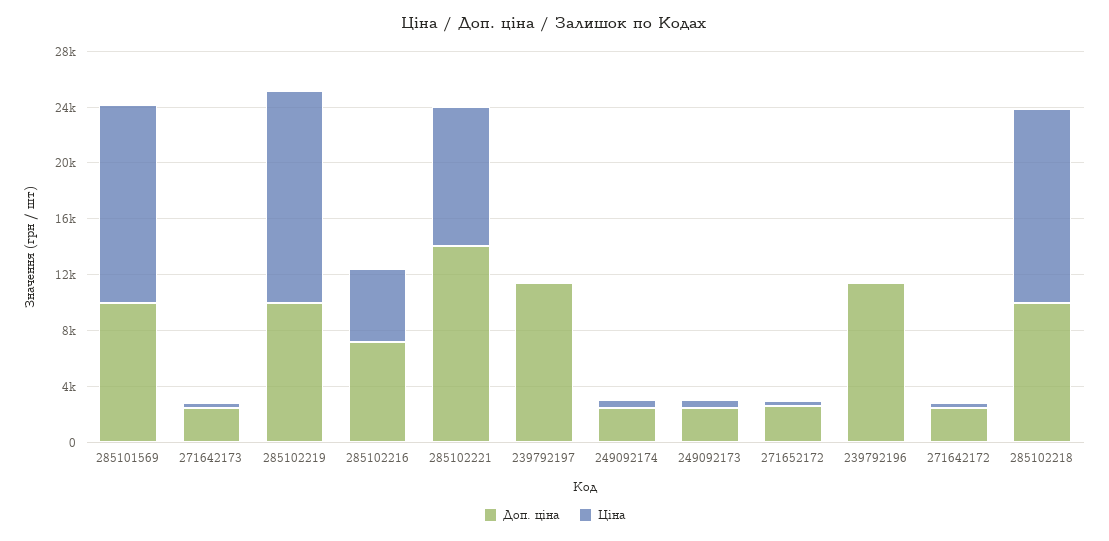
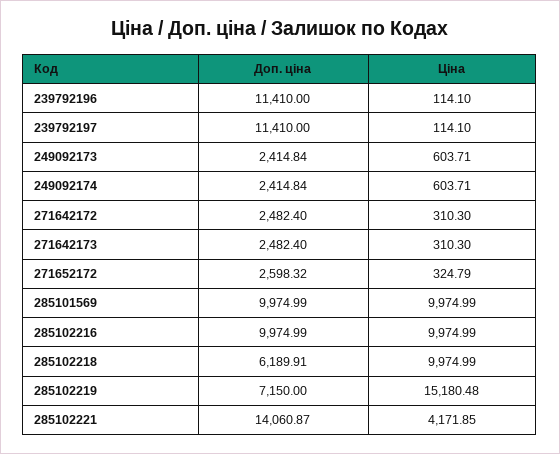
  {
    "Доп. ціна": {
      "285101569": 9974.99,
      "271642173": 2482.4,
-     "285102219": 10000,
+     "285102219": 7150,
-     "285102216": 7000,
+     "285102216": 9974.99,
      "285102221": 14060.87,
      "239792197": 11410,
      "249092174": 2414.84,
      "249092173": 2414.84,
      "271652172": 2598.32,
      "239792196": 11410,
      "271642172": 2482.4,
-     "285102218": 10000
+     "285102218": 6189.91
    },
    "Ціна": {
-     "285101569": 14000,
+     "285101569": 9974.99,
      "271642173": 310.3,
      "285102219": 15180.48,
-     "285102216": 5000,
+     "285102216": 9974.99,
-     "285102221": 10000,
+     "285102221": 4171.85,
      "239792197": 114.1,
      "249092174": 603.71,
      "249092173": 603.71,
      "271652172": 324.79,
      "239792196": 114.1,
      "271642172": 310.3,
-     "285102218": 14000
+     "285102218": 9974.99
    }
  }

